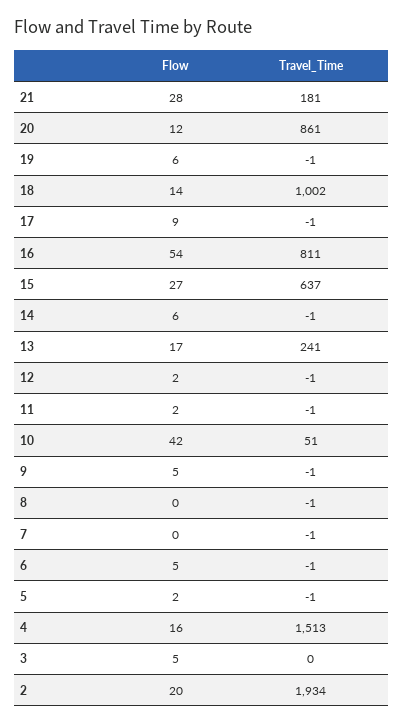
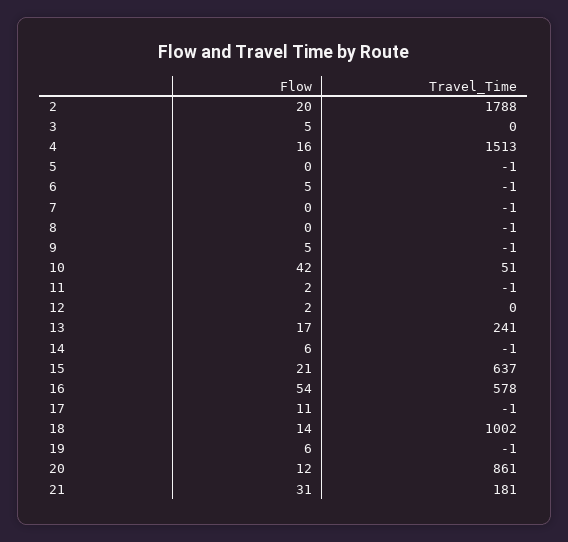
  {
    "Flow": {
-     "21": 28,
+     "21": 31,
      "20": 12,
      "19": 6,
      "18": 14,
-     "17": 9,
+     "17": 11,
      "16": 54,
-     "15": 27,
+     "15": 21,
      "14": 6,
      "13": 17,
      "12": 2,
      "11": 2,
      "10": 42,
      "9": 5,
      "8": 0,
      "7": 0,
      "6": 5,
-     "5": 2,
+     "5": 0,
      "4": 16,
      "3": 5,
      "2": 20
    },
    "Travel_Time": {
      "21": 181,
      "20": 861,
      "19": -1,
      "18": 1002,
      "17": -1,
-     "16": 811,
+     "16": 578,
      "15": 637,
      "14": -1,
      "13": 241,
-     "12": -1,
+     "12": 0,
      "11": -1,
      "10": 51,
      "9": -1,
      "8": -1,
      "7": -1,
      "6": -1,
      "5": -1,
      "4": 1513,
      "3": 0,
-     "2": 1934
+     "2": 1788
    }
  }

